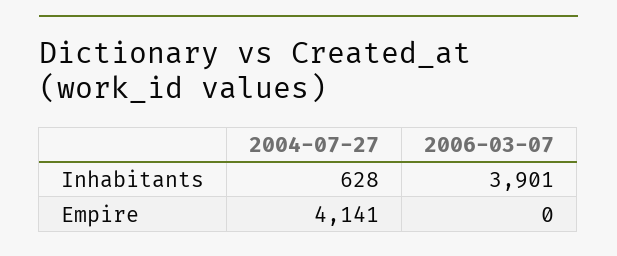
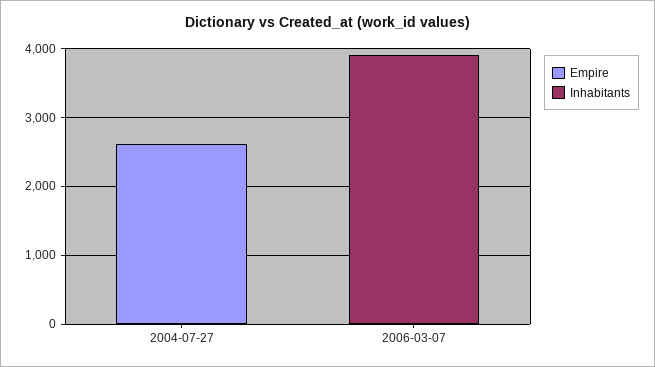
  {
    "Inhabitants": {
-     "2004-07-27": 628,
+     "2004-07-27": 0,
      "2006-03-07": 3901
    },
    "Empire": {
-     "2004-07-27": 4141,
+     "2004-07-27": 2600,
      "2006-03-07": 0
    }
  }

